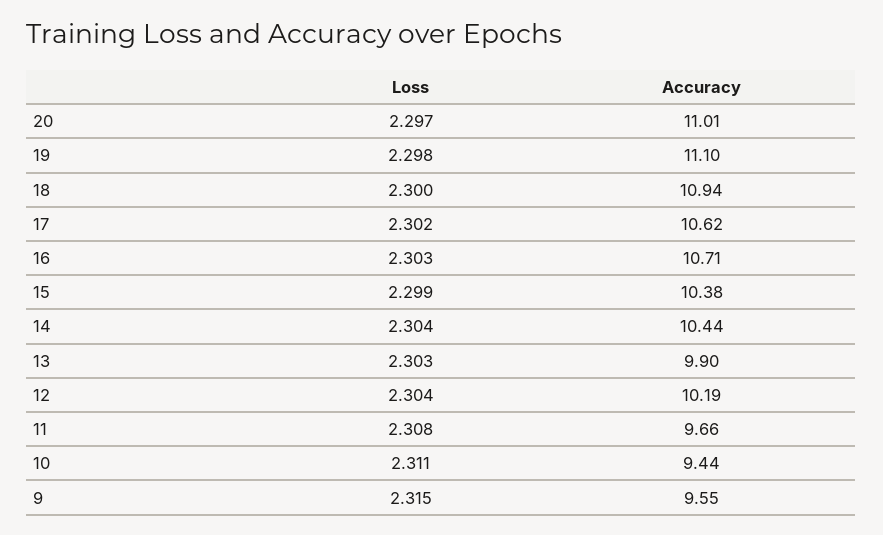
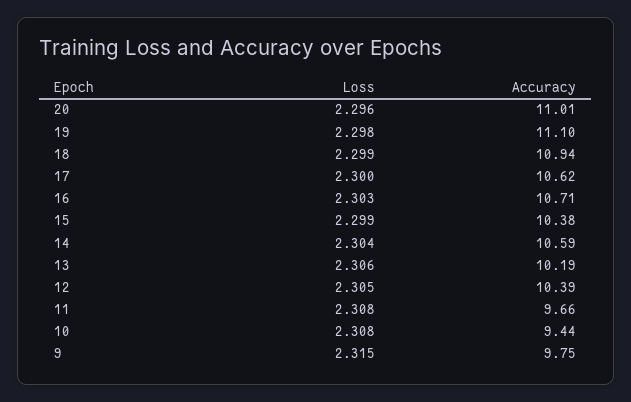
  {
    "Loss": {
-     "20": 2.297,
+     "20": 2.296,
      "19": 2.298,
-     "18": 2.3,
+     "18": 2.299,
-     "17": 2.302,
+     "17": 2.3,
      "16": 2.303,
      "15": 2.299,
      "14": 2.304,
-     "13": 2.303,
+     "13": 2.306,
-     "12": 2.304,
+     "12": 2.305,
      "11": 2.308,
-     "10": 2.311,
+     "10": 2.308,
      "9": 2.315
    },
    "Accuracy": {
      "20": 11.01,
      "19": 11.1,
      "18": 10.94,
      "17": 10.62,
      "16": 10.71,
      "15": 10.38,
-     "14": 10.44,
+     "14": 10.59,
-     "13": 9.9,
+     "13": 10.19,
-     "12": 10.19,
+     "12": 10.39,
      "11": 9.66,
      "10": 9.44,
-     "9": 9.55
+     "9": 9.75
    }
  }

